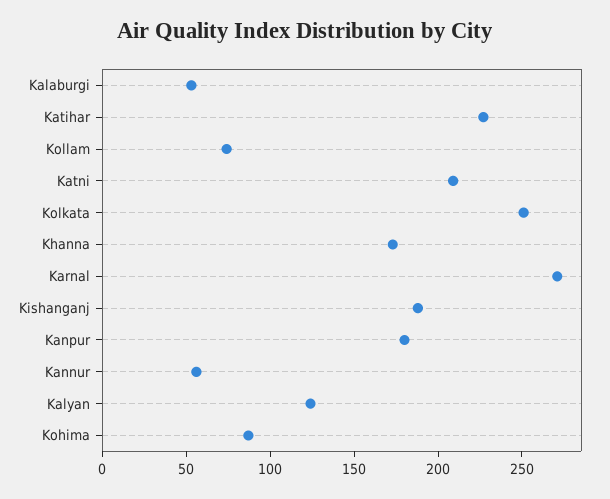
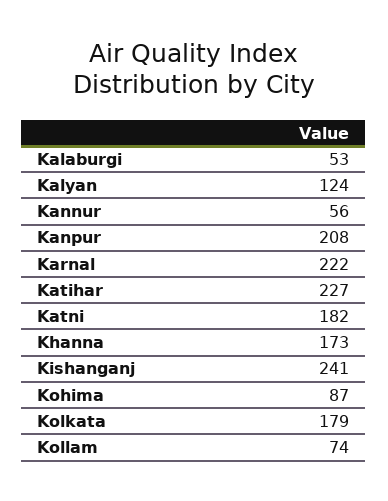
  {
    "Kalaburgi": 53,
    "Katihar": 227,
    "Kollam": 74,
-   "Katni": 210,
+   "Katni": 182,
-   "Kolkata": 250,
+   "Kolkata": 179,
    "Khanna": 173,
-   "Karnal": 270,
+   "Karnal": 222,
-   "Kishanganj": 190,
+   "Kishanganj": 241,
-   "Kanpur": 180,
+   "Kanpur": 208,
    "Kannur": 56,
    "Kalyan": 124,
    "Kohima": 87
  }

